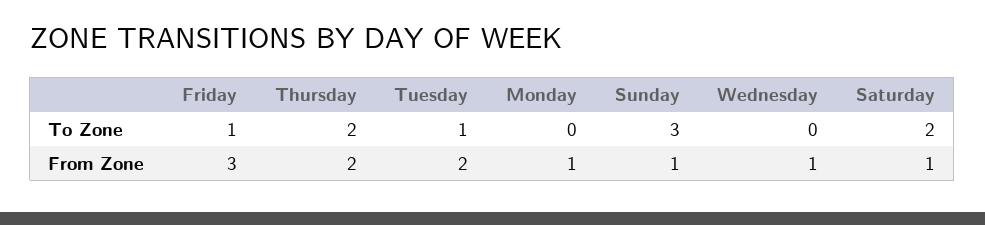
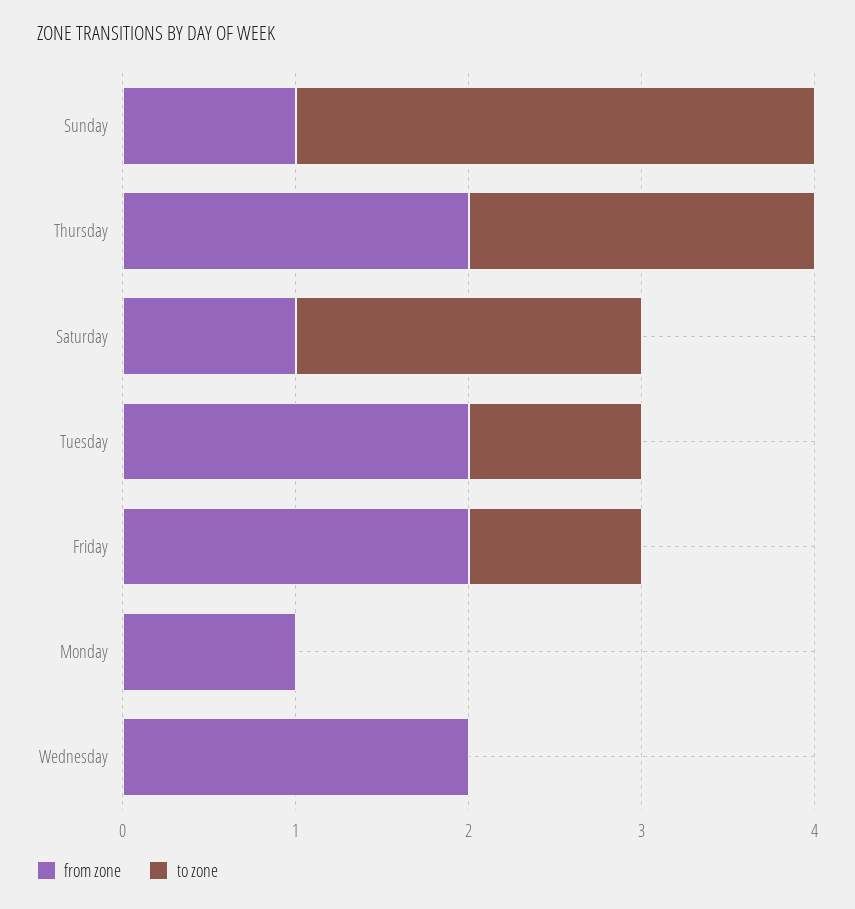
  {
    "To Zone": {
      "Friday": 1,
      "Thursday": 2,
      "Tuesday": 1,
      "Monday": 0,
      "Sunday": 3,
      "Wednesday": 0,
      "Saturday": 2
    },
    "From Zone": {
-     "Friday": 3,
+     "Friday": 2,
      "Thursday": 2,
      "Tuesday": 2,
      "Monday": 1,
      "Sunday": 1,
-     "Wednesday": 1,
+     "Wednesday": 2,
      "Saturday": 1
    }
  }

